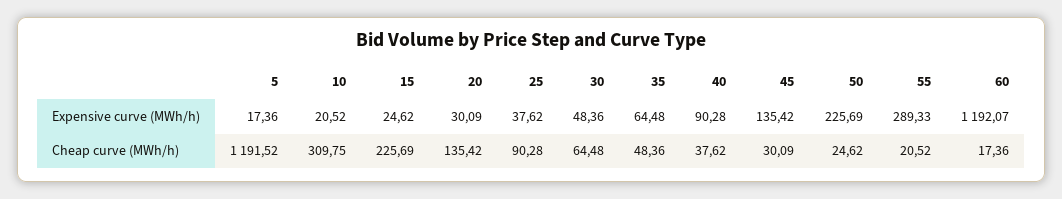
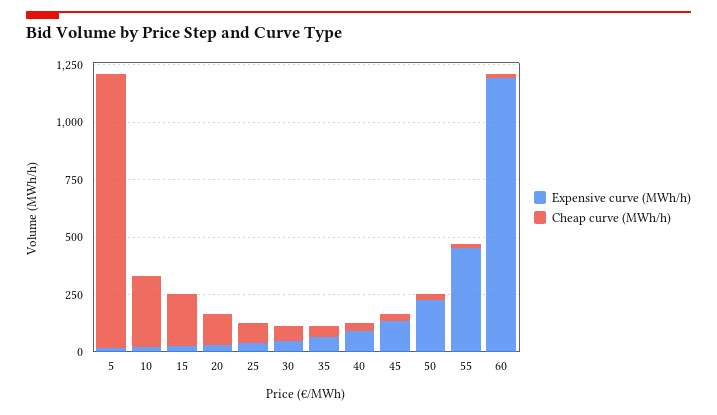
  {
    "Expensive curve (MWh/h)": {
      "5": 17.36,
      "10": 20.52,
      "15": 24.62,
      "20": 30.09,
      "25": 37.62,
      "30": 48.36,
      "35": 64.48,
      "40": 90.28,
      "45": 135.42,
      "50": 225.69,
-     "55": 289.33,
+     "55": 450,
      "60": 1192.07
    },
    "Cheap curve (MWh/h)": {
      "5": 1191.52,
      "10": 309.75,
      "15": 225.69,
      "20": 135.42,
      "25": 90.28,
      "30": 64.48,
      "35": 48.36,
      "40": 37.62,
      "45": 30.09,
      "50": 24.62,
      "55": 20.52,
      "60": 17.36
    }
  }

